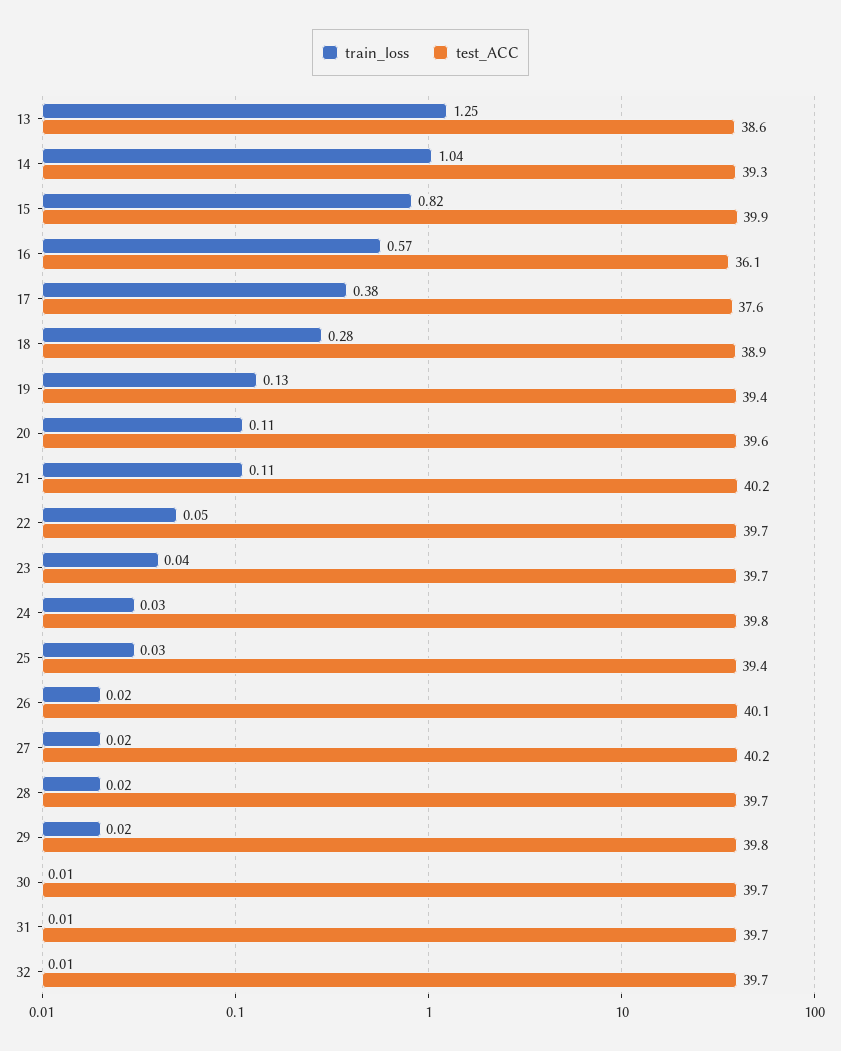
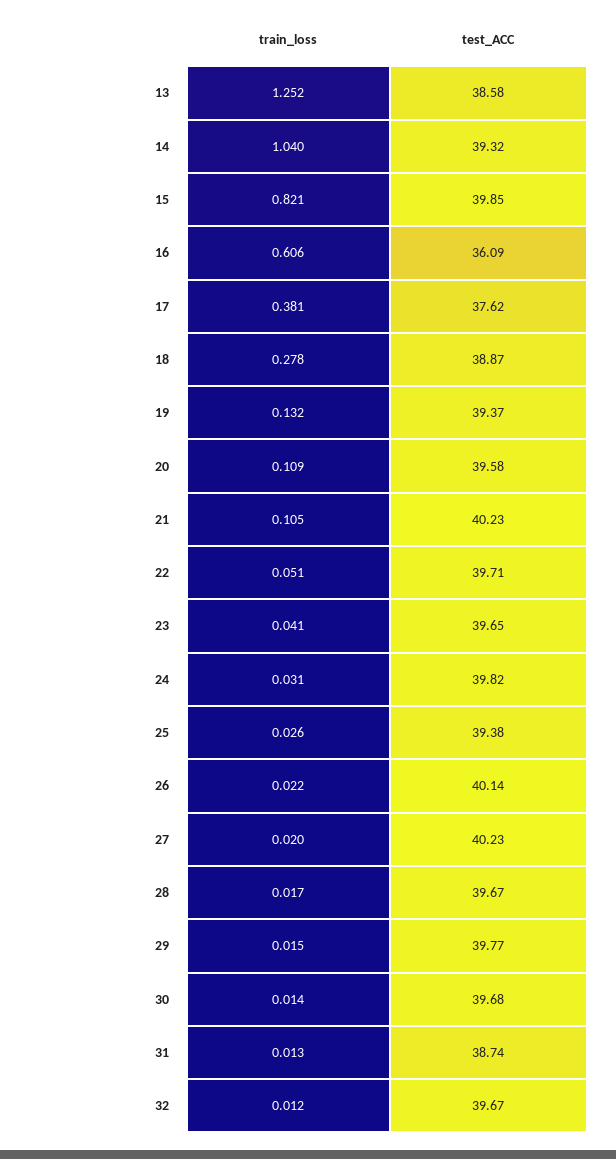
  {
    "train_loss": {
      "13": 1.252,
      "14": 1.04,
      "15": 0.821,
-     "16": 0.57,
+     "16": 0.606,
      "17": 0.381,
      "18": 0.278,
      "19": 0.132,
      "20": 0.109,
      "21": 0.105,
      "22": 0.051,
      "23": 0.041,
      "24": 0.031,
      "25": 0.026,
      "26": 0.022,
      "27": 0.02,
      "28": 0.017,
      "29": 0.015,
      "30": 0.014,
      "31": 0.013,
      "32": 0.012
    },
    "test_ACC": {
      "13": 38.58,
      "14": 39.32,
      "15": 39.85,
      "16": 36.09,
      "17": 37.62,
      "18": 38.87,
      "19": 39.37,
      "20": 39.58,
      "21": 40.23,
      "22": 39.71,
      "23": 39.65,
      "24": 39.82,
      "25": 39.38,
      "26": 40.14,
      "27": 40.23,
      "28": 39.67,
      "29": 39.77,
      "30": 39.68,
-     "31": 39.7,
+     "31": 38.74,
      "32": 39.67
    }
  }

